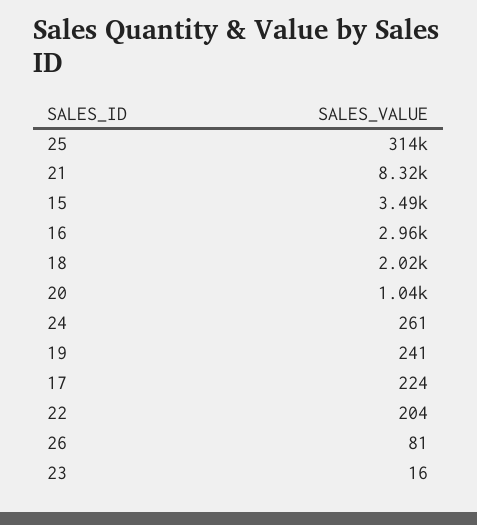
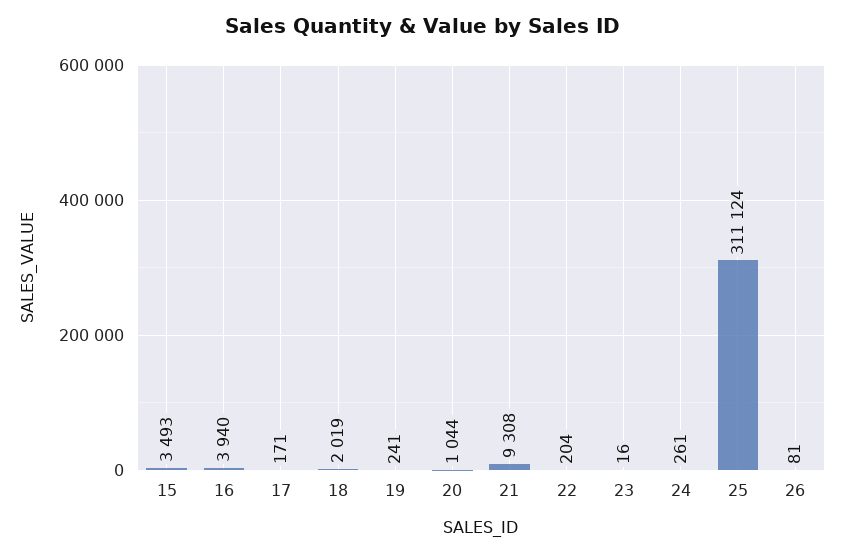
  {
-   "25": 314000,
+   "25": 311124,
-   "21": 8320,
+   "21": 9308,
    "15": 3493,
-   "16": 2960,
+   "16": 3940,
    "18": 2019,
    "20": 1044,
    "24": 261,
    "19": 241,
-   "17": 224,
+   "17": 171,
    "22": 204,
    "26": 81,
    "23": 16
  }

